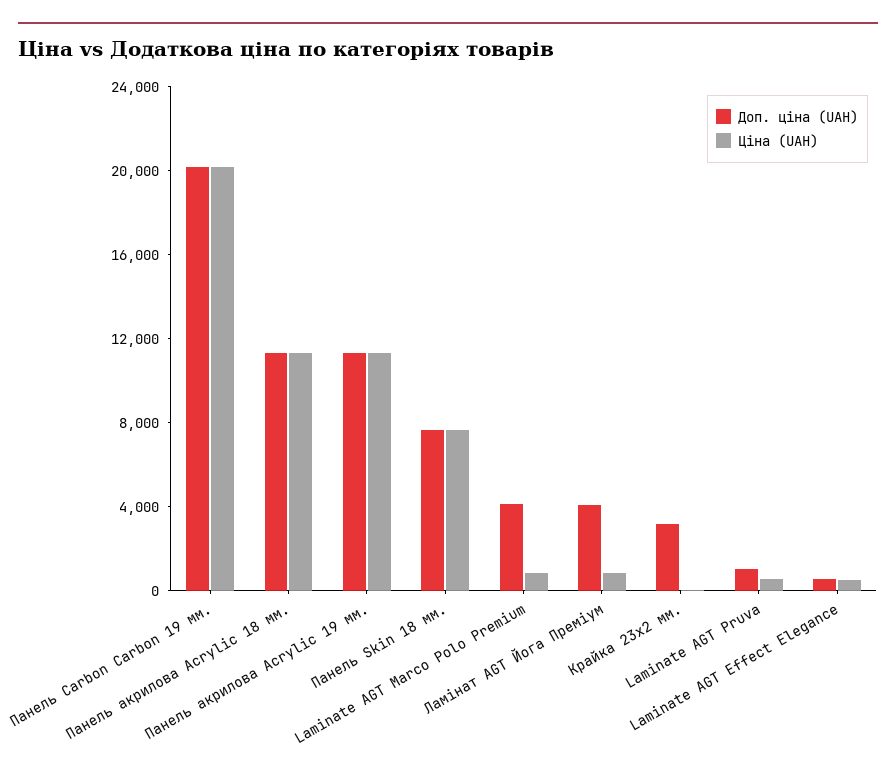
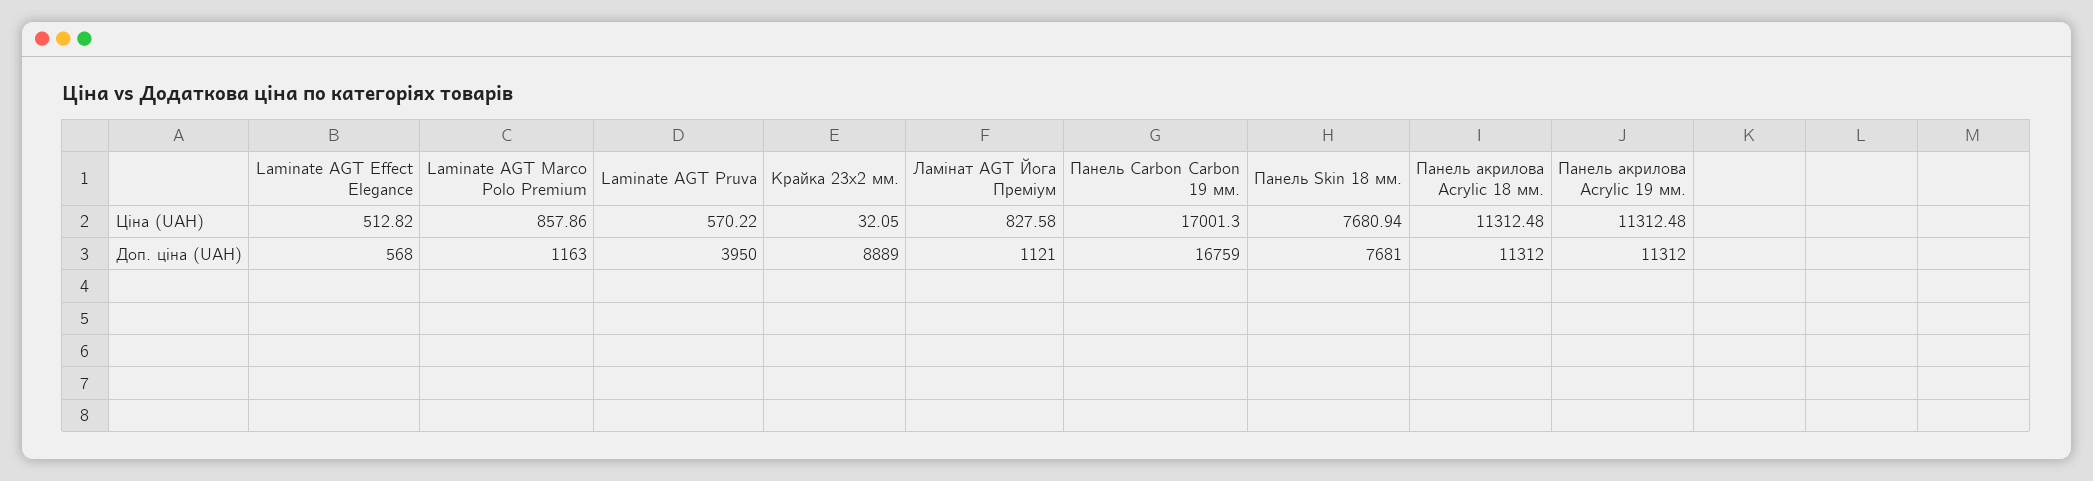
  {
    "Доп. ціна (UAH)": {
-     "Панель Carbon Carbon 19 мм.": 20000,
+     "Панель Carbon Carbon 19 мм.": 16759,
      "Панель акрилова Acrylic 18 мм.": 11312,
      "Панель акрилова Acrylic 19 мм.": 11312,
      "Панель Skin 18 мм.": 7681,
-     "Laminate AGT Marco Polo Premium": 4000,
+     "Laminate AGT Marco Polo Premium": 1163,
-     "Ламінат AGT Йога Преміум": 4000,
+     "Ламінат AGT Йога Преміум": 1121,
-     "Крайка 23x2 мм.": 3000,
+     "Крайка 23x2 мм.": 8889,
-     "Laminate AGT Pruva": 1000,
+     "Laminate AGT Pruva": 3950,
      "Laminate AGT Effect Elegance": 568
    },
    "Ціна (UAH)": {
-     "Панель Carbon Carbon 19 мм.": 20000,
+     "Панель Carbon Carbon 19 мм.": 17001.3,
      "Панель акрилова Acrylic 18 мм.": 11312.48,
      "Панель акрилова Acrylic 19 мм.": 11312.48,
      "Панель Skin 18 мм.": 7680.94,
      "Laminate AGT Marco Polo Premium": 857.86,
      "Ламінат AGT Йога Преміум": 827.58,
      "Крайка 23x2 мм.": 32.05,
      "Laminate AGT Pruva": 570.22,
      "Laminate AGT Effect Elegance": 512.82
    }
  }

